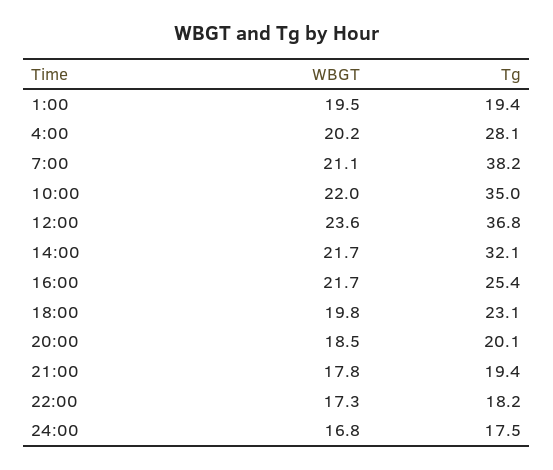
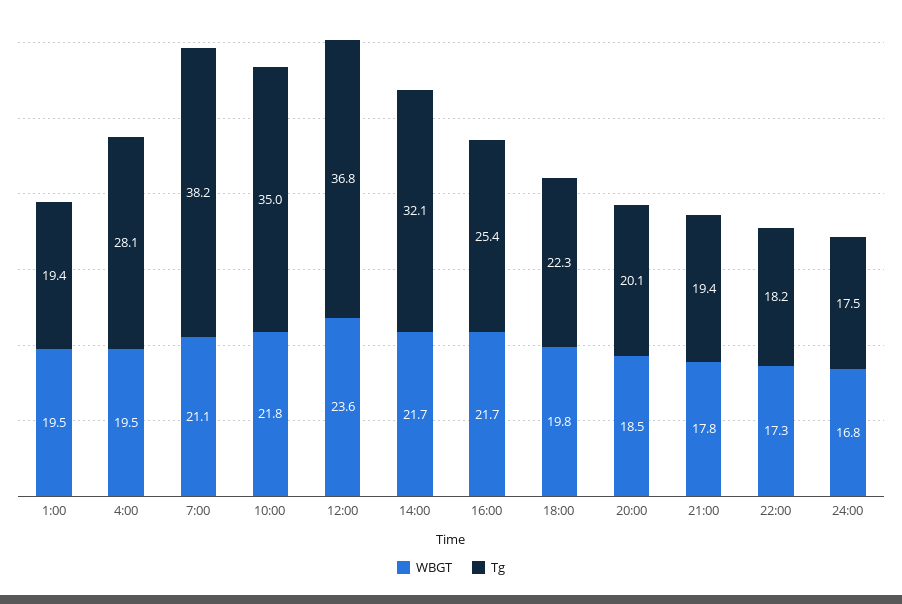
  {
    "WBGT": {
      "1:00": 19.5,
-     "4:00": 20.2,
+     "4:00": 19.5,
      "7:00": 21.1,
-     "10:00": 22,
+     "10:00": 21.8,
      "12:00": 23.6,
      "14:00": 21.7,
      "16:00": 21.7,
      "18:00": 19.8,
      "20:00": 18.5,
      "21:00": 17.8,
      "22:00": 17.3,
      "24:00": 16.8
    },
    "Tg": {
      "1:00": 19.4,
      "4:00": 28.1,
      "7:00": 38.2,
      "10:00": 35,
      "12:00": 36.8,
      "14:00": 32.1,
      "16:00": 25.4,
-     "18:00": 23.1,
+     "18:00": 22.3,
      "20:00": 20.1,
      "21:00": 19.4,
      "22:00": 18.2,
      "24:00": 17.5
    }
  }

